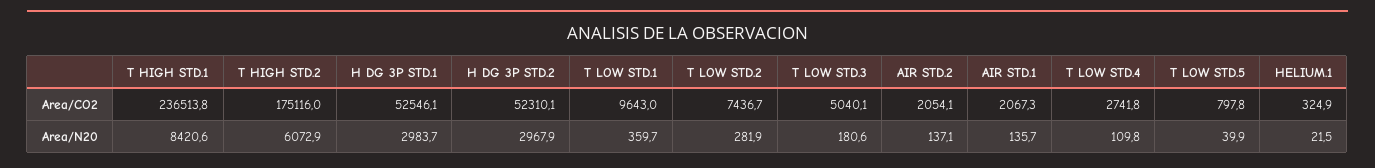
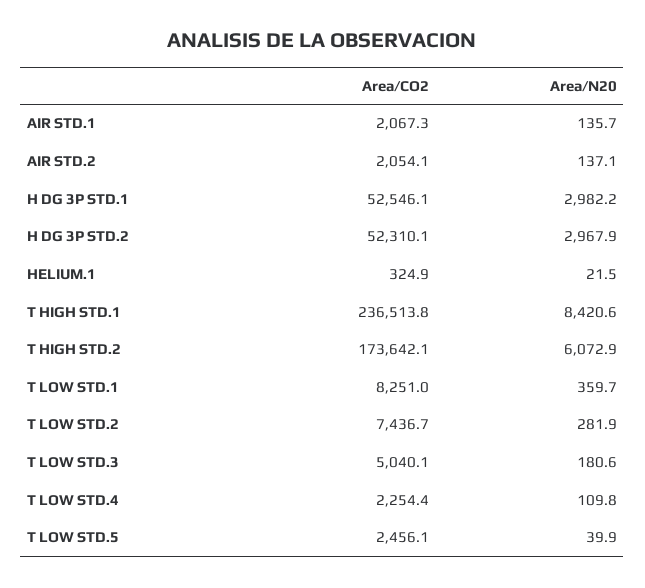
  {
    "T HIGH STD.1": {
      "Area/CO2": 236513.8,
      "Area/N20": 8420.6
    },
    "T HIGH STD.2": {
-     "Area/CO2": 175116,
+     "Area/CO2": 173642.1,
      "Area/N20": 6072.9
    },
    "H DG 3P STD.1": {
      "Area/CO2": 52546.1,
-     "Area/N20": 2983.7
+     "Area/N20": 2982.2
    },
    "H DG 3P STD.2": {
      "Area/CO2": 52310.1,
      "Area/N20": 2967.9
    },
    "T LOW STD.1": {
-     "Area/CO2": 9643,
+     "Area/CO2": 8251,
      "Area/N20": 359.7
    },
    "T LOW STD.2": {
      "Area/CO2": 7436.7,
      "Area/N20": 281.9
    },
    "T LOW STD.3": {
      "Area/CO2": 5040.1,
      "Area/N20": 180.6
    },
    "AIR STD.2": {
      "Area/CO2": 2054.1,
      "Area/N20": 137.1
    },
    "AIR STD.1": {
      "Area/CO2": 2067.3,
      "Area/N20": 135.7
    },
    "T LOW STD.4": {
-     "Area/CO2": 2741.8,
+     "Area/CO2": 2254.4,
      "Area/N20": 109.8
    },
    "T LOW STD.5": {
-     "Area/CO2": 797.8,
+     "Area/CO2": 2456.1,
      "Area/N20": 39.9
    },
    "HELIUM.1": {
      "Area/CO2": 324.9,
      "Area/N20": 21.5
    }
  }

